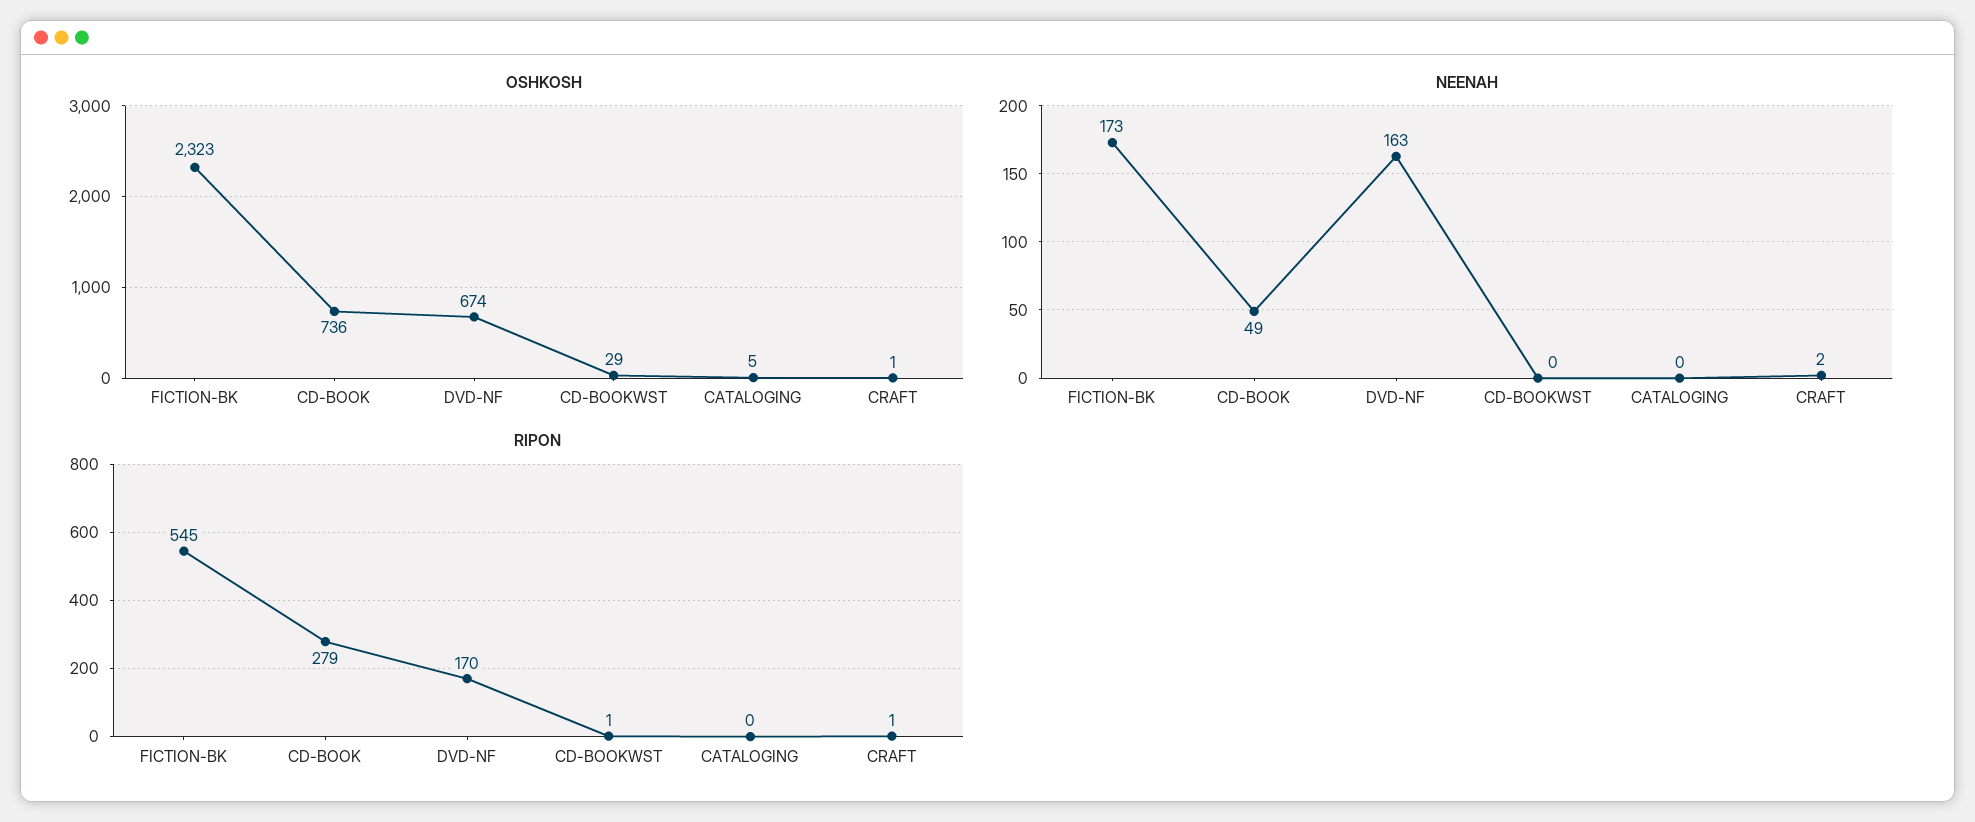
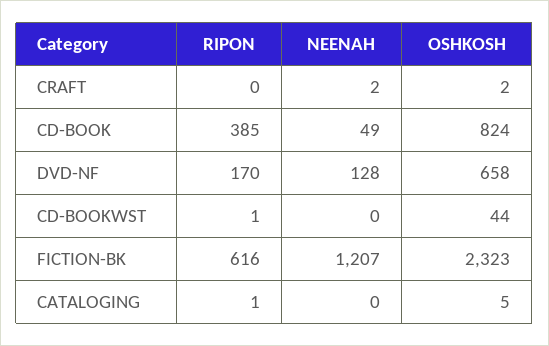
  {
    "OSHKOSH": {
      "FICTION-BK": 2323,
-     "CD-BOOK": 736,
+     "CD-BOOK": 824,
-     "DVD-NF": 674,
+     "DVD-NF": 658,
-     "CD-BOOKWST": 29,
+     "CD-BOOKWST": 44,
      "CATALOGING": 5,
-     "CRAFT": 1
+     "CRAFT": 2
    },
    "NEENAH": {
-     "FICTION-BK": 173,
+     "FICTION-BK": 1207,
      "CD-BOOK": 49,
-     "DVD-NF": 163,
+     "DVD-NF": 128,
      "CD-BOOKWST": 0,
      "CATALOGING": 0,
      "CRAFT": 2
    },
    "RIPON": {
-     "FICTION-BK": 545,
+     "FICTION-BK": 616,
-     "CD-BOOK": 279,
+     "CD-BOOK": 385,
      "DVD-NF": 170,
      "CD-BOOKWST": 1,
-     "CATALOGING": 0,
+     "CATALOGING": 1,
-     "CRAFT": 1
+     "CRAFT": 0
    }
  }

